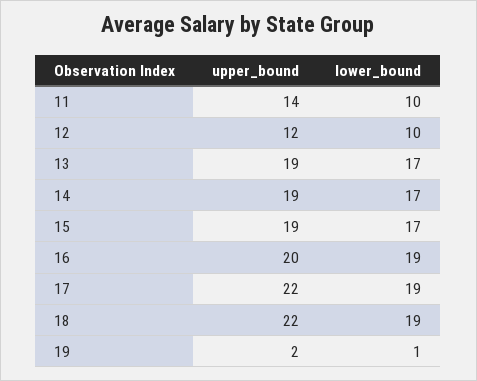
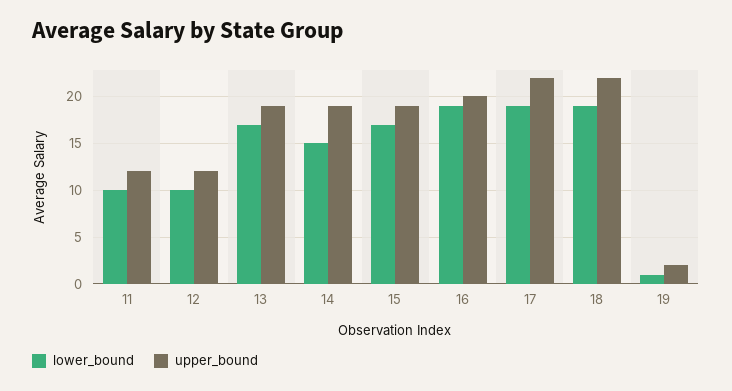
  {
    "upper_bound": {
-     "11": 14,
+     "11": 12,
      "12": 12,
      "13": 19,
      "14": 19,
      "15": 19,
      "16": 20,
      "17": 22,
      "18": 22,
      "19": 2
    },
    "lower_bound": {
      "11": 10,
      "12": 10,
      "13": 17,
-     "14": 17,
+     "14": 15,
      "15": 17,
      "16": 19,
      "17": 19,
      "18": 19,
      "19": 1
    }
  }

